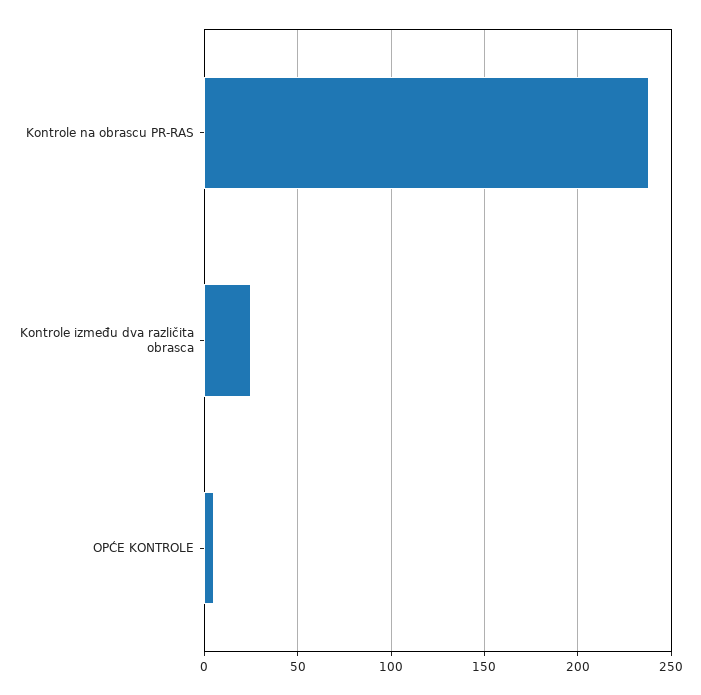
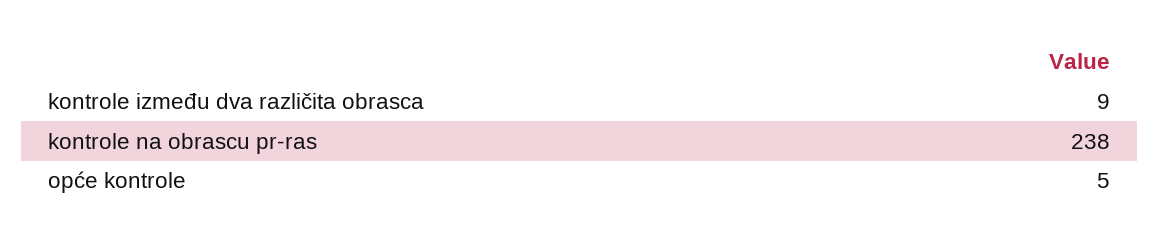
  {
    "Kontrole na obrascu PR-RAS": 238,
-   "Kontrole između dva različita obrasca": 25,
+   "Kontrole između dva različita obrasca": 9,
    "OPĆE KONTROLE": 5
  }

